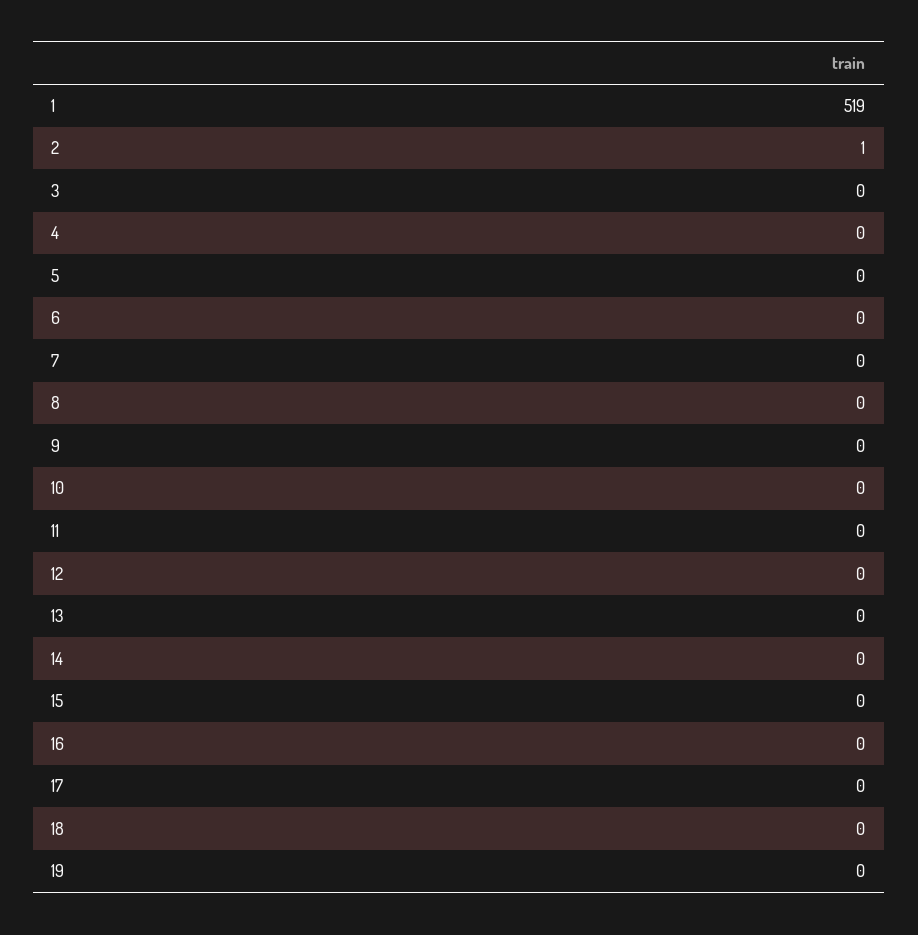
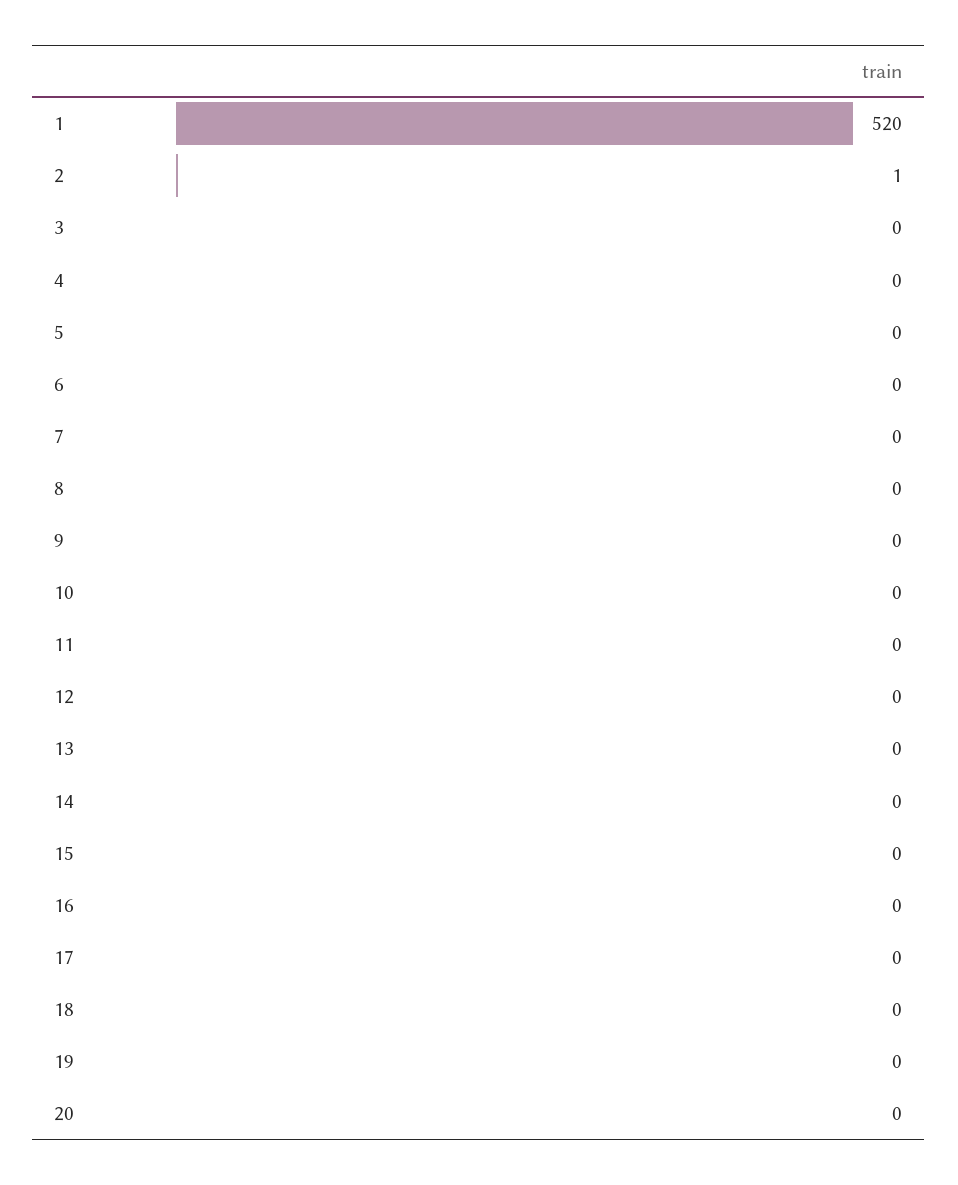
  {
-   "1": 519,
+   "1": 520,
    "2": 1,
    "3": 0,
    "4": 0,
    "5": 0,
    "6": 0,
    "7": 0,
    "8": 0,
    "9": 0,
    "10": 0,
    "11": 0,
    "12": 0,
    "13": 0,
    "14": 0,
    "15": 0,
    "16": 0,
    "17": 0,
    "18": 0,
-   "19": 0
+   "19": 0,
+   "20": 0
  }

